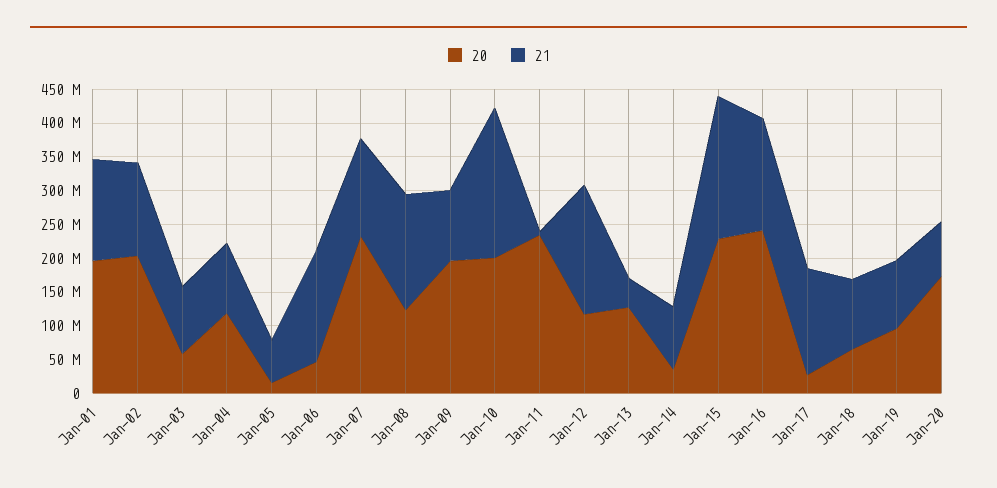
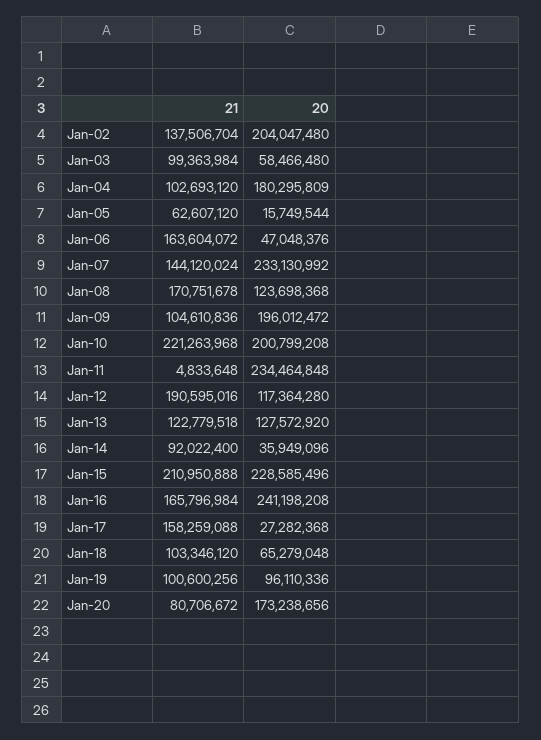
  {
    "20": {
-     "Jan-01": 200000000,
      "Jan-02": 204047480,
      "Jan-03": 58466480,
-     "Jan-04": 125000000,
+     "Jan-04": 180295809,
      "Jan-05": 15749544,
      "Jan-06": 47048376,
      "Jan-07": 233130992,
      "Jan-08": 123698368,
      "Jan-09": 196012472,
      "Jan-10": 200799208,
      "Jan-11": 234464848,
      "Jan-12": 117364280,
      "Jan-13": 127572920,
      "Jan-14": 35949096,
      "Jan-15": 228585496,
      "Jan-16": 241198208,
      "Jan-17": 27282368,
      "Jan-18": 65279048,
      "Jan-19": 96110336,
      "Jan-20": 173238656
    },
    "21": {
-     "Jan-01": 150000000,
      "Jan-02": 137506704,
      "Jan-03": 99363984,
      "Jan-04": 102693120,
      "Jan-05": 62607120,
      "Jan-06": 163604072,
      "Jan-07": 144120024,
      "Jan-08": 170751678,
      "Jan-09": 104610836,
      "Jan-10": 221263968,
      "Jan-11": 4833648,
      "Jan-12": 190595016,
-     "Jan-13": 50000000,
+     "Jan-13": 122779518,
      "Jan-14": 92022400,
      "Jan-15": 210950888,
      "Jan-16": 165796984,
      "Jan-17": 158259088,
      "Jan-18": 103346120,
      "Jan-19": 100600256,
      "Jan-20": 80706672
    }
  }

